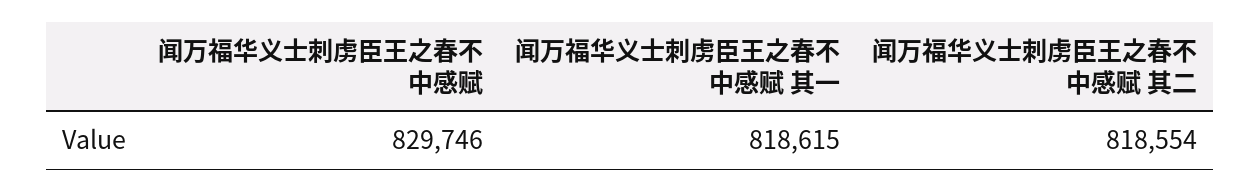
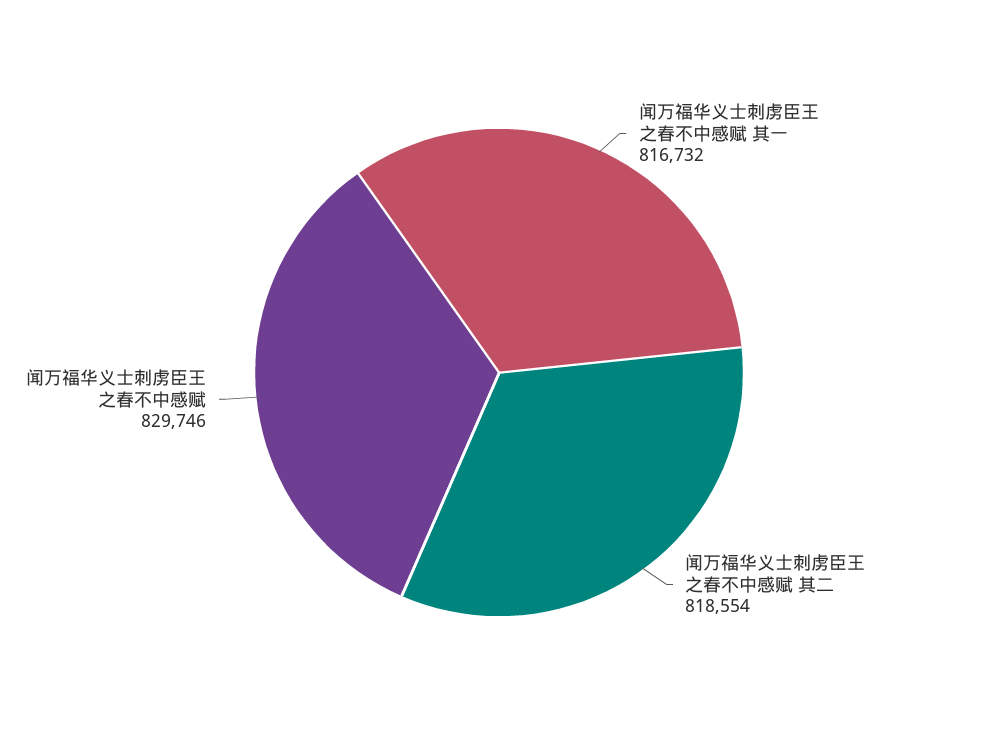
  {
    "闻万福华义士刺虏臣王之春不中感赋": 829746,
-   "闻万福华义士刺虏臣王之春不中感赋 其一": 818615,
+   "闻万福华义士刺虏臣王之春不中感赋 其一": 816732,
    "闻万福华义士刺虏臣王之春不中感赋 其二": 818554
  }

